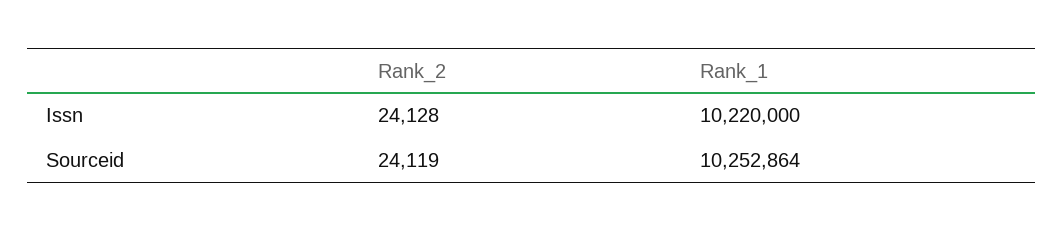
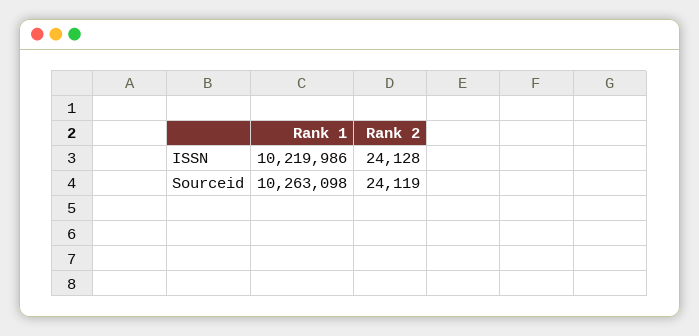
  {
    "Rank_2": {
      "Issn": 24128,
      "Sourceid": 24119
    },
    "Rank_1": {
-     "Issn": 10220000,
+     "Issn": 10219986,
-     "Sourceid": 10252864
+     "Sourceid": 10263098
    }
  }

